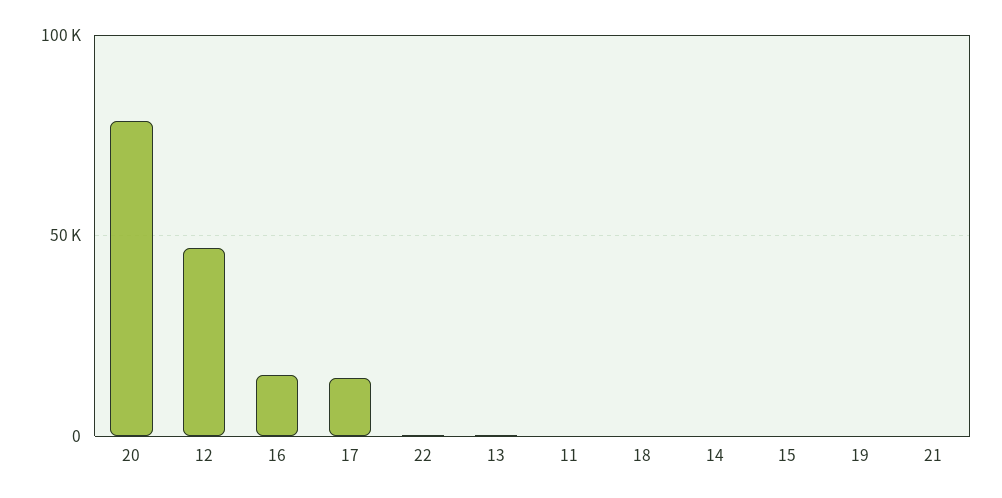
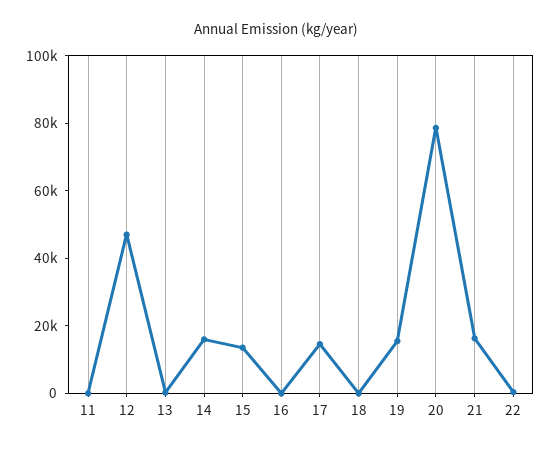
  {
    "20": 80000,
    "12": 45000,
-   "16": 15000,
+   "16": 0,
    "17": 15000,
    "22": 0,
    "13": 0,
    "11": 0,
    "18": 0,
-   "14": 0,
+   "14": 15000,
-   "15": 0,
+   "15": 15000,
-   "19": 0,
+   "19": 15000,
-   "21": 0
+   "21": 15000
  }

